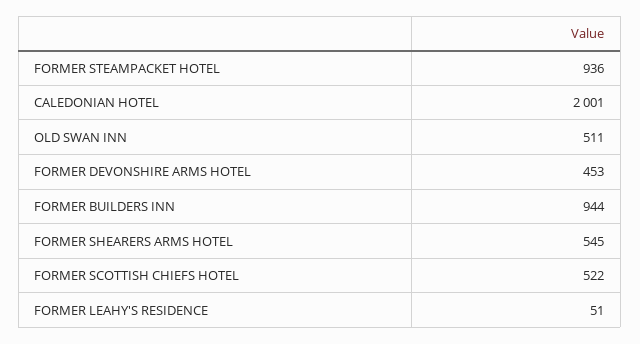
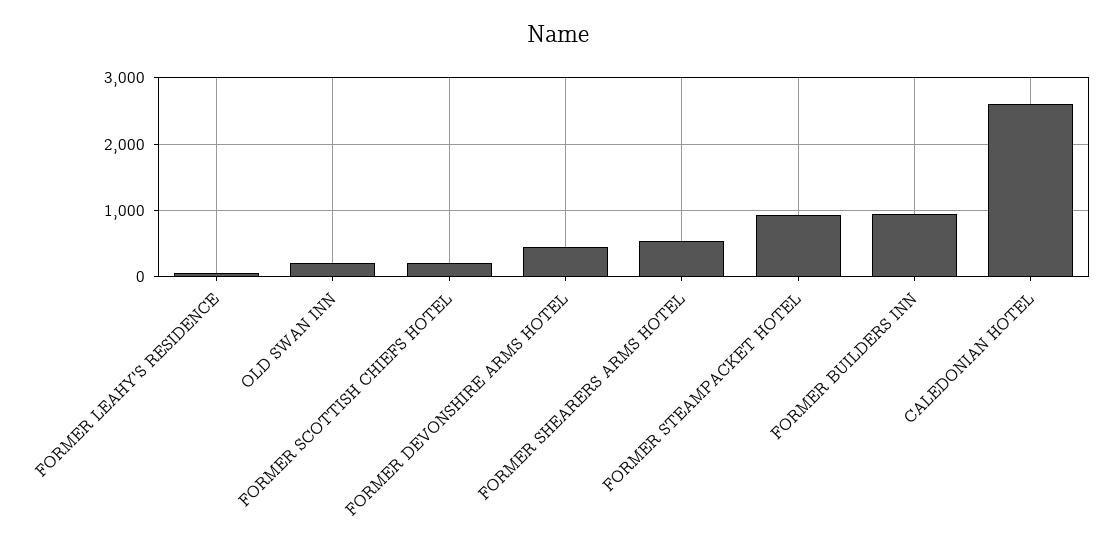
  {
    "FORMER STEAMPACKET HOTEL": 936,
-   "CALEDONIAN HOTEL": 2001,
+   "CALEDONIAN HOTEL": 2600,
-   "OLD SWAN INN": 511,
+   "OLD SWAN INN": 200,
    "FORMER DEVONSHIRE ARMS HOTEL": 453,
    "FORMER BUILDERS INN": 944,
    "FORMER SHEARERS ARMS HOTEL": 545,
-   "FORMER SCOTTISH CHIEFS HOTEL": 522,
+   "FORMER SCOTTISH CHIEFS HOTEL": 200,
    "FORMER LEAHY'S RESIDENCE": 51
  }

